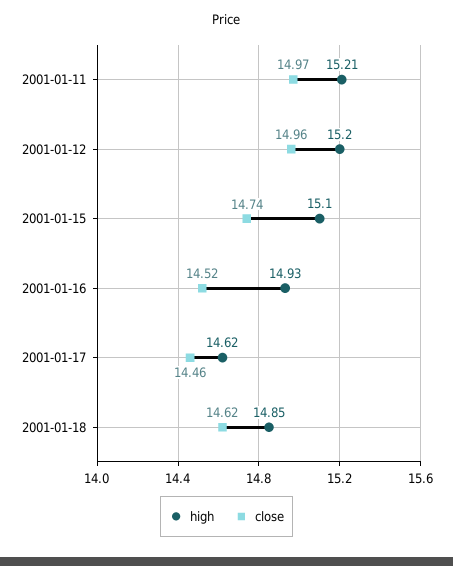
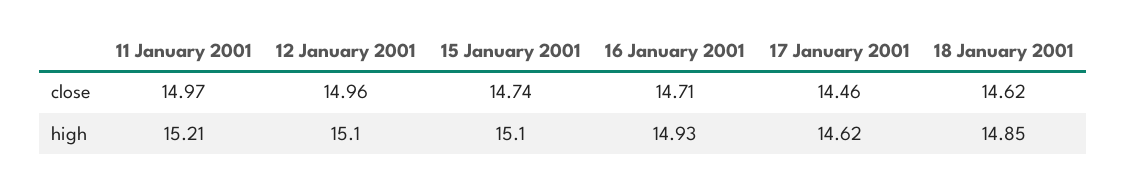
  {
    "high": {
      "2001-01-11": 15.21,
-     "2001-01-12": 15.2,
+     "2001-01-12": 15.1,
      "2001-01-15": 15.1,
      "2001-01-16": 14.93,
      "2001-01-17": 14.62,
      "2001-01-18": 14.85
    },
    "close": {
      "2001-01-11": 14.97,
      "2001-01-12": 14.96,
      "2001-01-15": 14.74,
-     "2001-01-16": 14.52,
+     "2001-01-16": 14.71,
      "2001-01-17": 14.46,
      "2001-01-18": 14.62
    }
  }

